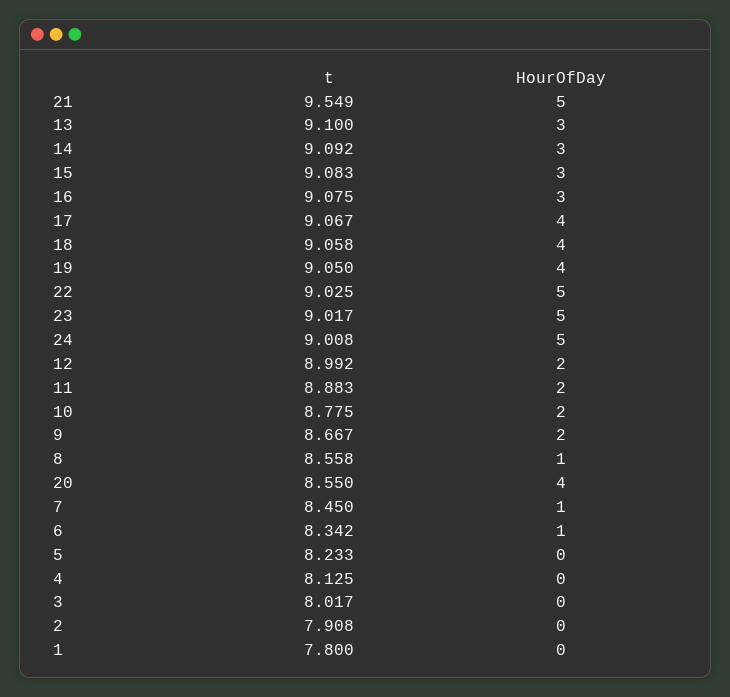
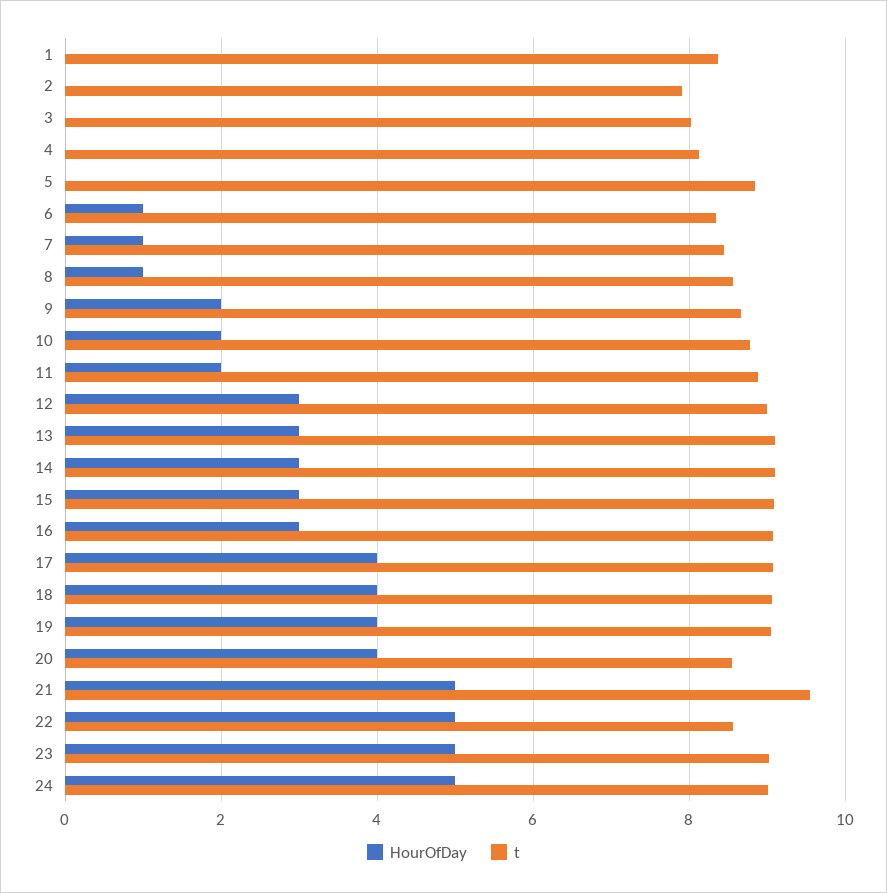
  {
    "t": {
      "21": 9.549,
      "13": 9.1,
      "14": 9.092,
      "15": 9.083,
      "16": 9.075,
      "17": 9.067,
      "18": 9.058,
      "19": 9.05,
-     "22": 9.025,
+     "22": 8.6,
      "23": 9.017,
      "24": 9.008,
      "12": 8.992,
      "11": 8.883,
      "10": 8.775,
      "9": 8.667,
      "8": 8.558,
      "20": 8.55,
      "7": 8.45,
      "6": 8.342,
-     "5": 8.233,
+     "5": 8.8,
      "4": 8.125,
      "3": 8.017,
      "2": 7.908,
-     "1": 7.8
+     "1": 8.4
    },
    "HourOfDay": {
      "21": 5,
      "13": 3,
      "14": 3,
      "15": 3,
      "16": 3,
      "17": 4,
      "18": 4,
      "19": 4,
      "22": 5,
      "23": 5,
      "24": 5,
-     "12": 2,
+     "12": 3,
      "11": 2,
      "10": 2,
      "9": 2,
      "8": 1,
      "20": 4,
      "7": 1,
      "6": 1,
      "5": 0,
      "4": 0,
      "3": 0,
      "2": 0,
      "1": 0
    }
  }

